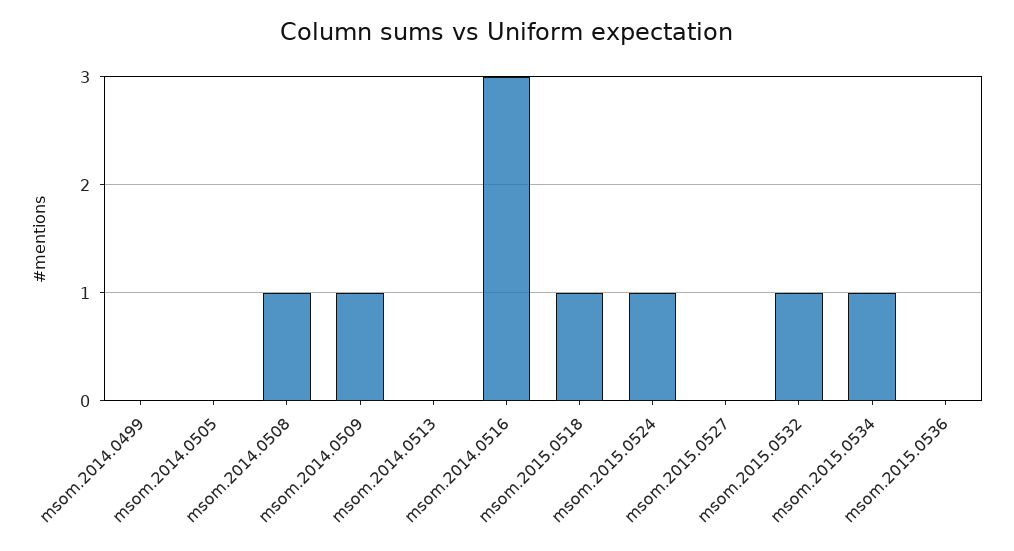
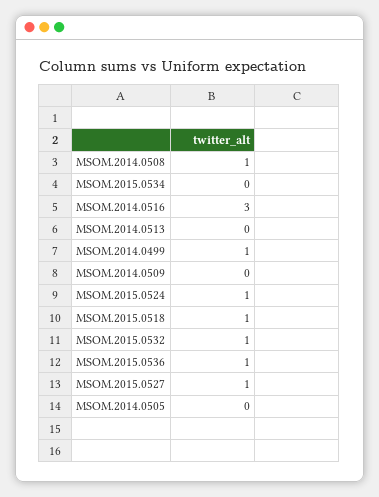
  {
-   "msom.2014.0499": 0,
+   "msom.2014.0499": 1,
    "msom.2014.0505": 0,
    "msom.2014.0508": 1,
-   "msom.2014.0509": 1,
+   "msom.2014.0509": 0,
    "msom.2014.0513": 0,
    "msom.2014.0516": 3,
    "msom.2015.0518": 1,
    "msom.2015.0524": 1,
-   "msom.2015.0527": 0,
+   "msom.2015.0527": 1,
    "msom.2015.0532": 1,
-   "msom.2015.0534": 1,
+   "msom.2015.0534": 0,
-   "msom.2015.0536": 0
+   "msom.2015.0536": 1
  }

